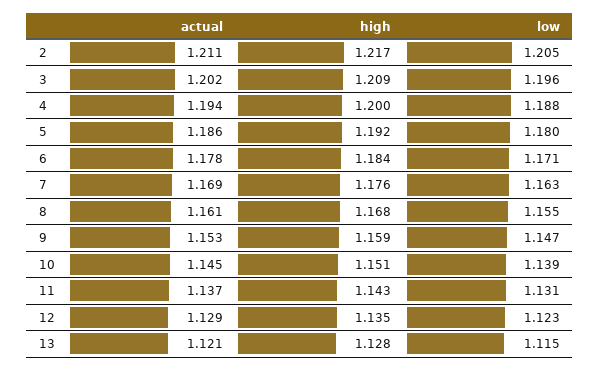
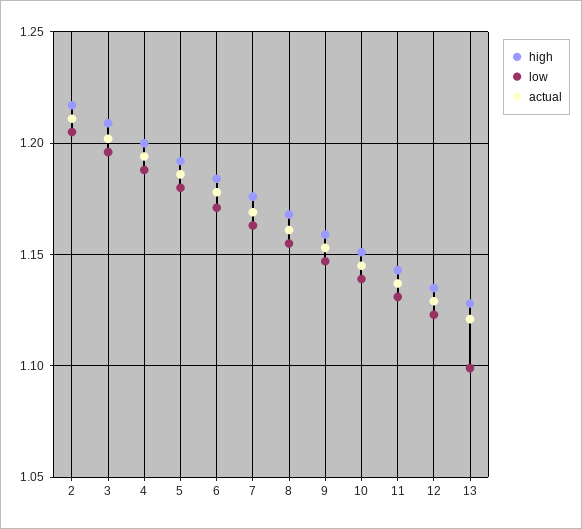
  {
    "actual": {
      "2": 1.211,
      "3": 1.202,
      "4": 1.194,
      "5": 1.186,
      "6": 1.178,
      "7": 1.169,
      "8": 1.161,
      "9": 1.153,
      "10": 1.145,
      "11": 1.137,
      "12": 1.129,
      "13": 1.121
    },
    "high": {
      "2": 1.217,
      "3": 1.209,
      "4": 1.2,
      "5": 1.192,
      "6": 1.184,
      "7": 1.176,
      "8": 1.168,
      "9": 1.159,
      "10": 1.151,
      "11": 1.143,
      "12": 1.135,
      "13": 1.128
    },
    "low": {
      "2": 1.205,
      "3": 1.196,
      "4": 1.188,
      "5": 1.18,
      "6": 1.171,
      "7": 1.163,
      "8": 1.155,
      "9": 1.147,
      "10": 1.139,
      "11": 1.131,
      "12": 1.123,
-     "13": 1.115
+     "13": 1.1
    }
  }

